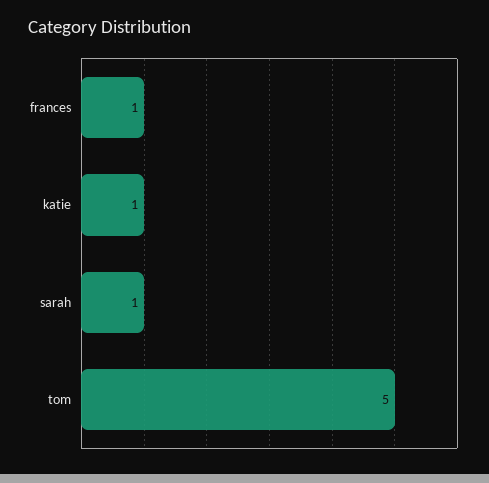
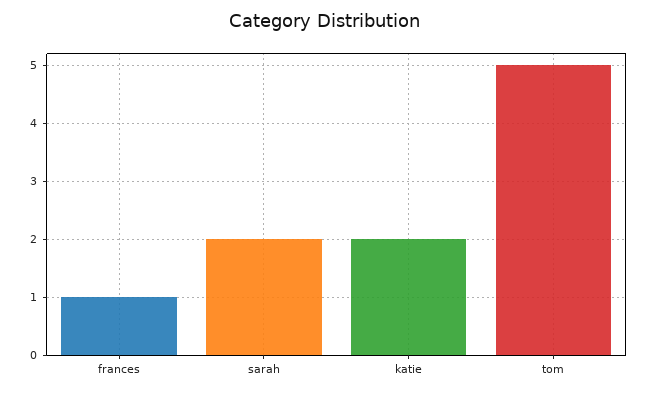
  {
    "frances": 1,
-   "katie": 1,
+   "katie": 2,
-   "sarah": 1,
+   "sarah": 2,
    "tom": 5
  }

